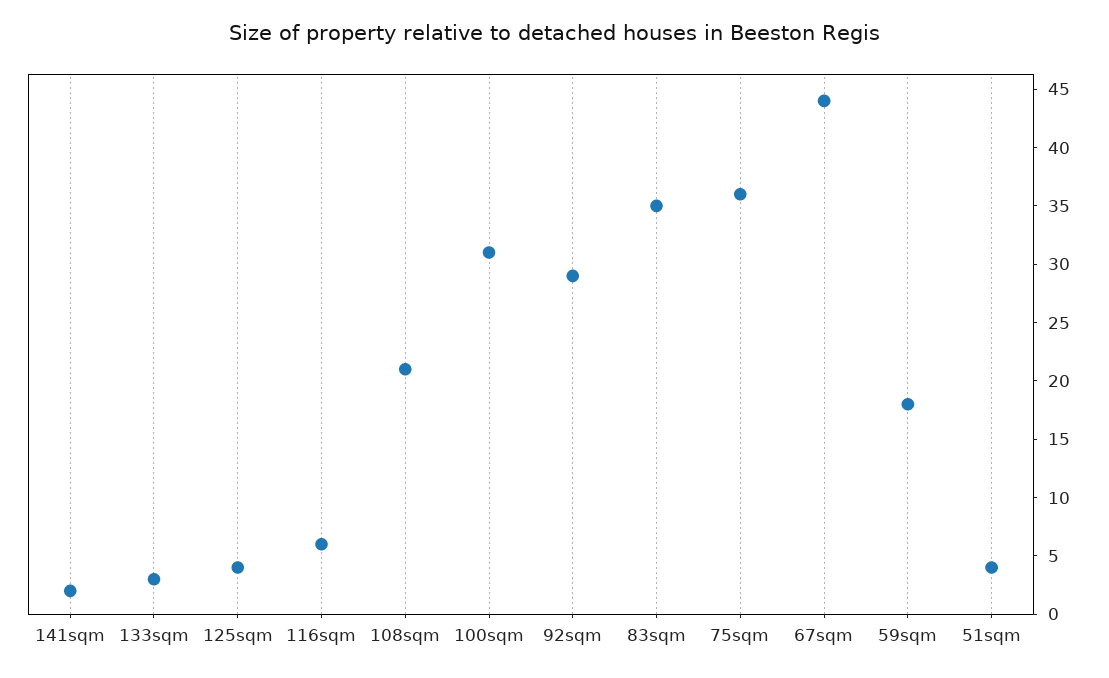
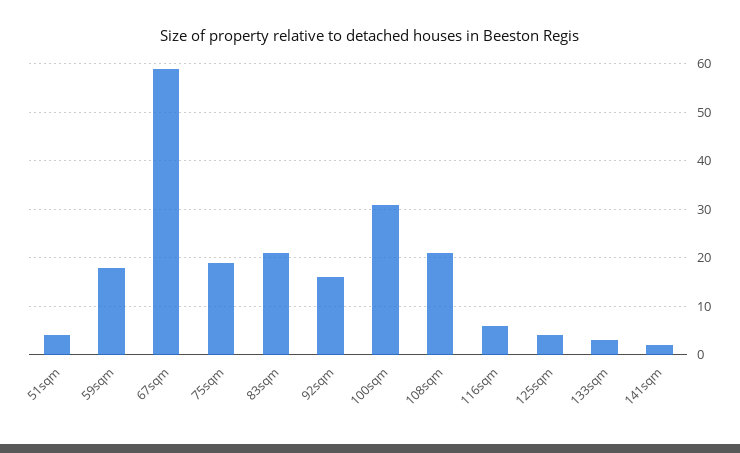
  {
    "141sqm": 2,
    "133sqm": 3,
    "125sqm": 4,
    "116sqm": 6,
    "108sqm": 21,
    "100sqm": 31,
-   "92sqm": 29,
+   "92sqm": 15,
-   "83sqm": 35,
+   "83sqm": 20,
-   "75sqm": 36,
+   "75sqm": 20,
-   "67sqm": 44,
+   "67sqm": 60,
    "59sqm": 18,
    "51sqm": 4
  }

